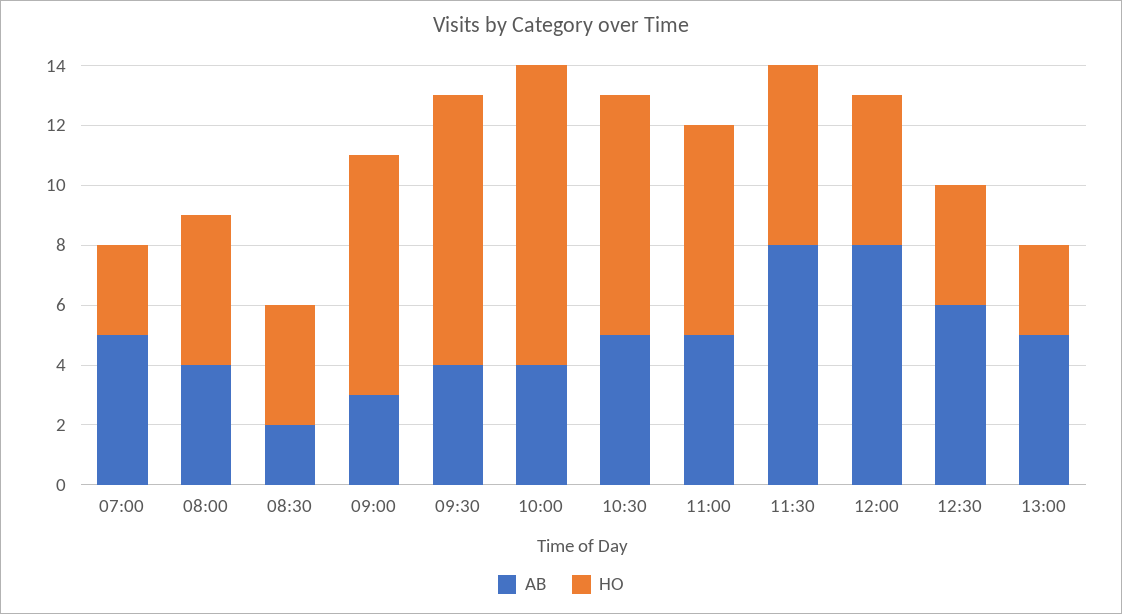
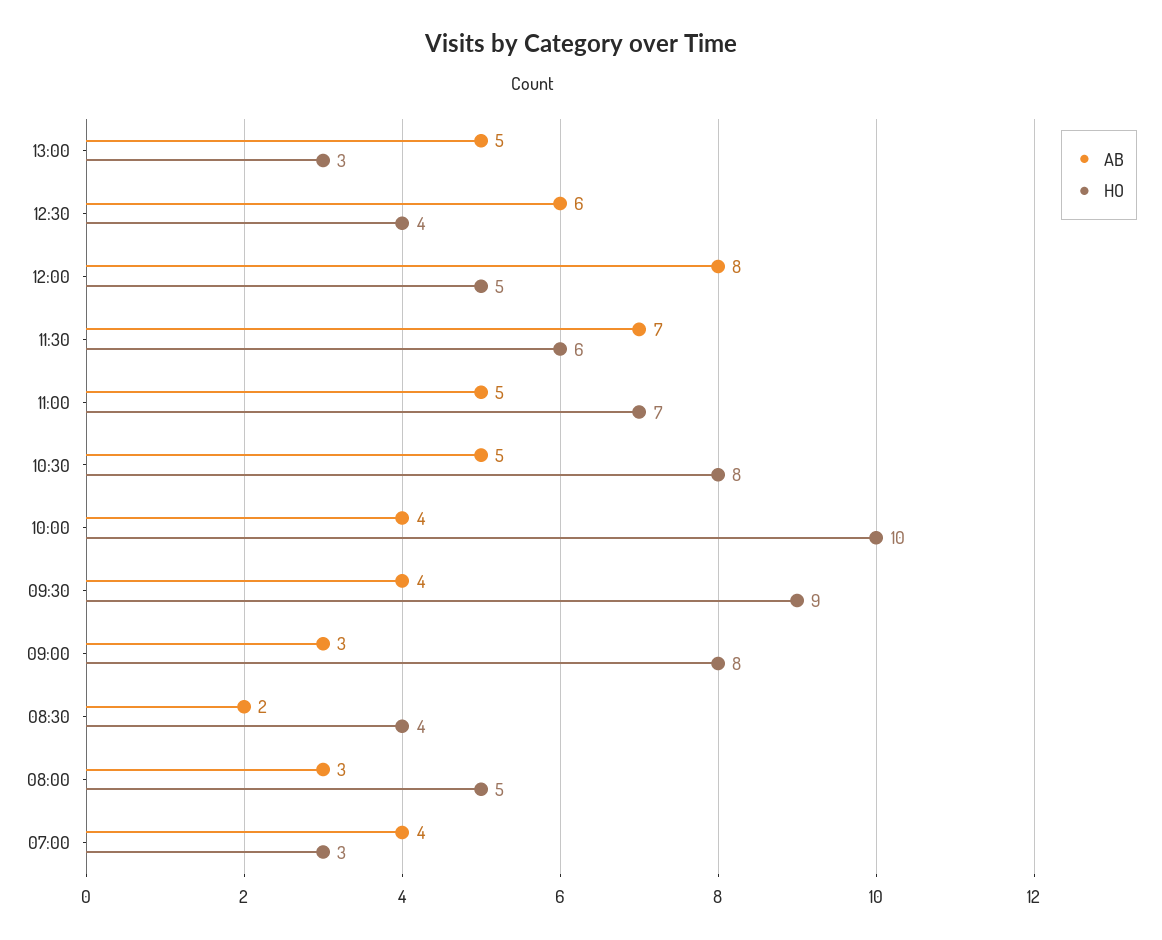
  {
    "AB": {
-     "07:00": 5,
+     "07:00": 4,
-     "08:00": 4,
+     "08:00": 3,
      "08:30": 2,
      "09:00": 3,
      "09:30": 4,
      "10:00": 4,
      "10:30": 5,
      "11:00": 5,
-     "11:30": 8,
+     "11:30": 7,
      "12:00": 8,
      "12:30": 6,
      "13:00": 5
    },
    "HO": {
      "07:00": 3,
      "08:00": 5,
      "08:30": 4,
      "09:00": 8,
      "09:30": 9,
      "10:00": 10,
      "10:30": 8,
      "11:00": 7,
      "11:30": 6,
      "12:00": 5,
      "12:30": 4,
      "13:00": 3
    }
  }

